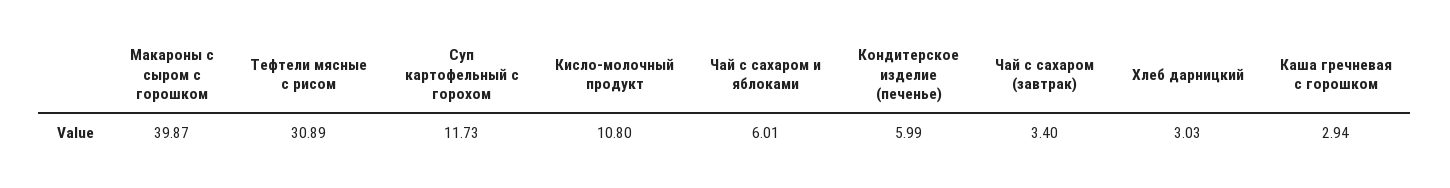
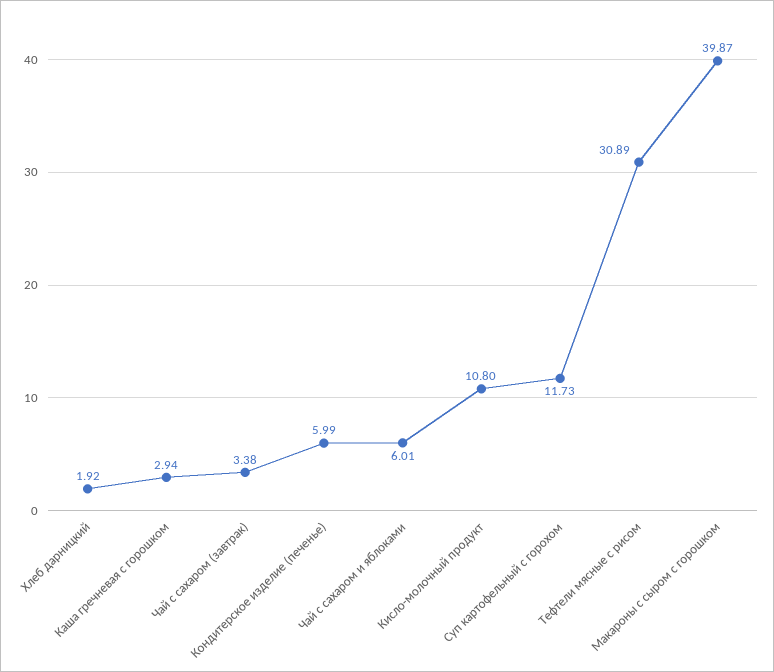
  {
    "Макароны с сыром с горошком": 39.87,
    "Тефтели мясные с рисом": 30.89,
    "Суп картофельный с горохом": 11.73,
    "Кисло-молочный продукт": 10.8,
    "Чай с сахаром и яблоками": 6.01,
    "Кондитерское изделие (печенье)": 5.99,
-   "Чай с сахаром (завтрак)": 3.4,
+   "Чай с сахаром (завтрак)": 3.38,
-   "Хлеб дарницкий": 3.03,
+   "Хлеб дарницкий": 1.92,
    "Каша гречневая с горошком": 2.94
  }

